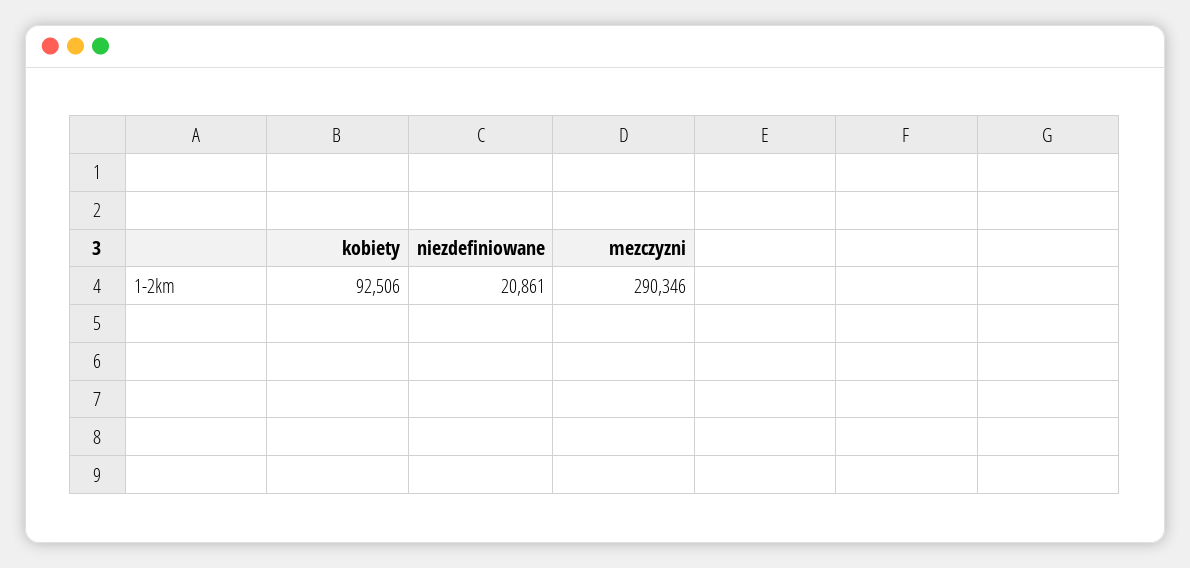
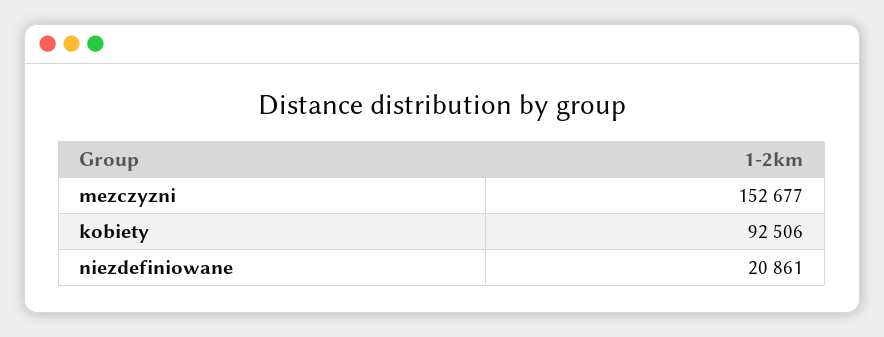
  {
    "kobiety": 92506,
    "niezdefiniowane": 20861,
-   "mezczyzni": 290346
+   "mezczyzni": 152677
  }

